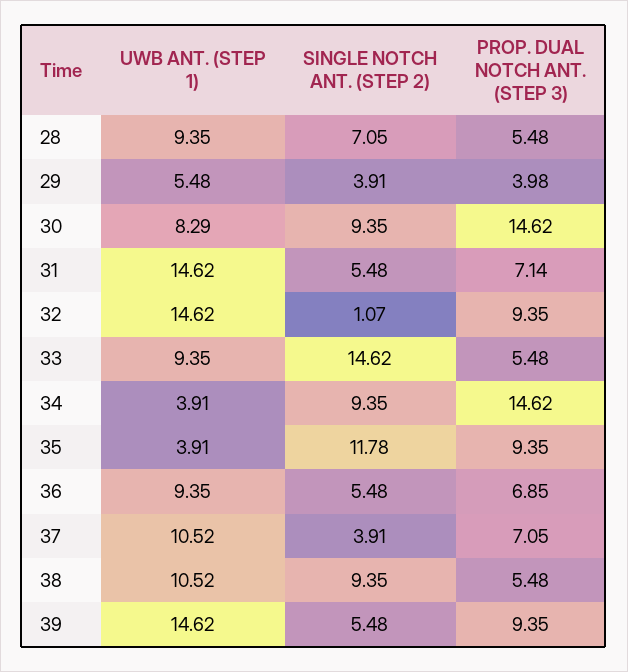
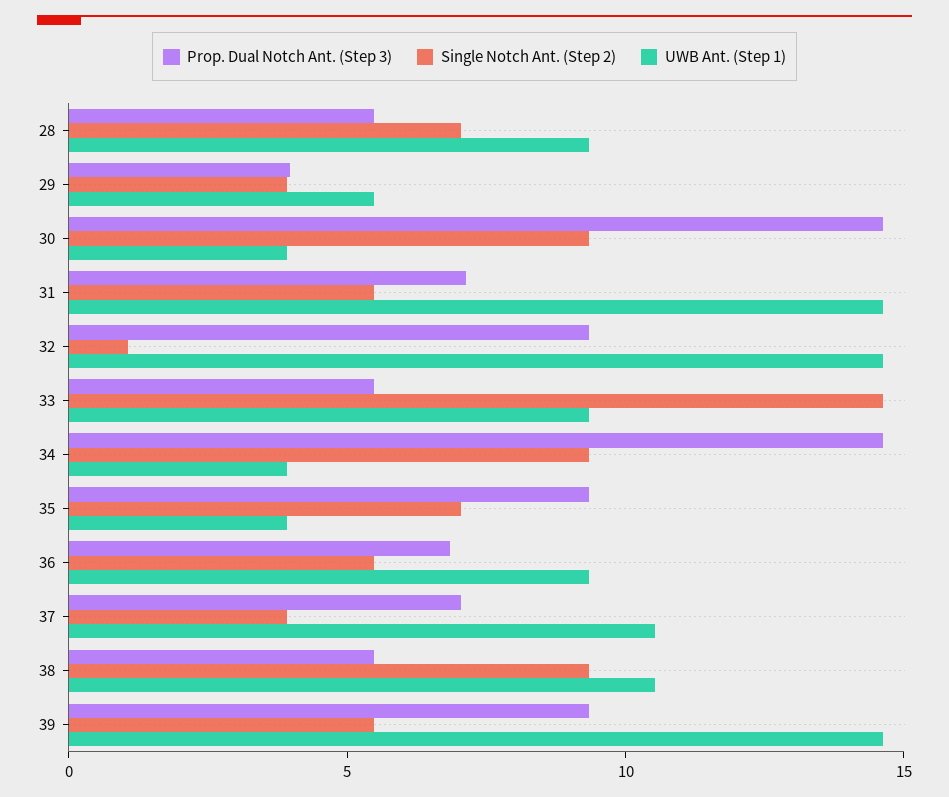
  {
    "UWB ANT. (STEP 1)": {
      "28": 9.35,
      "29": 5.48,
-     "30": 8.29,
+     "30": 4,
      "31": 14.62,
      "32": 14.62,
      "33": 9.35,
      "34": 3.91,
      "35": 3.91,
      "36": 9.35,
      "37": 10.52,
      "38": 10.52,
      "39": 14.62
    },
    "SINGLE NOTCH ANT. (STEP 2)": {
      "28": 7.05,
      "29": 3.91,
      "30": 9.35,
      "31": 5.48,
      "32": 1.07,
      "33": 14.62,
      "34": 9.35,
-     "35": 11.78,
+     "35": 7,
      "36": 5.48,
      "37": 3.91,
      "38": 9.35,
      "39": 5.48
    },
    "PROP. DUAL NOTCH ANT. (STEP 3)": {
      "28": 5.48,
      "29": 3.98,
      "30": 14.62,
      "31": 7.14,
      "32": 9.35,
      "33": 5.48,
      "34": 14.62,
      "35": 9.35,
      "36": 6.85,
      "37": 7.05,
      "38": 5.48,
      "39": 9.35
    }
  }

